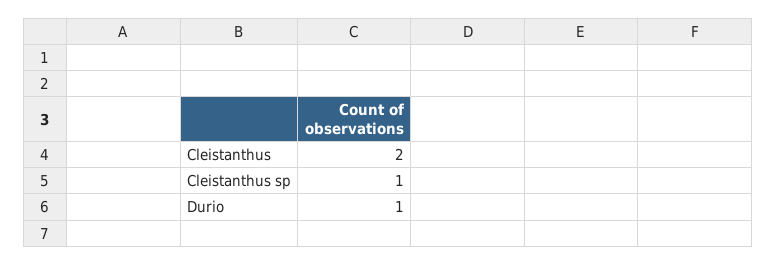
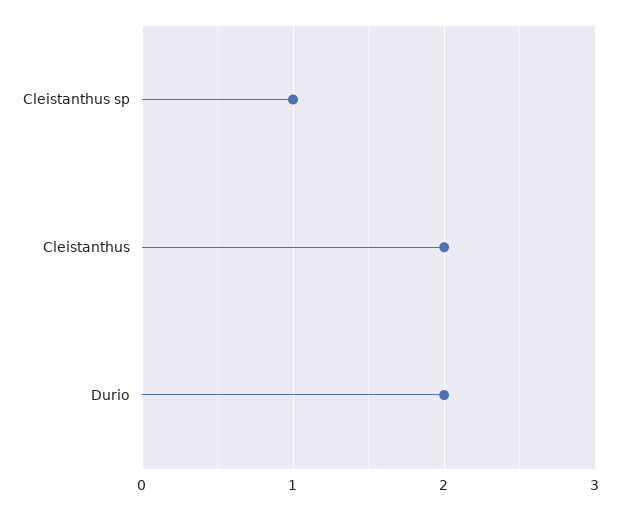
  {
    "Cleistanthus": 2,
    "Cleistanthus sp": 1,
-   "Durio": 1
+   "Durio": 2
  }

